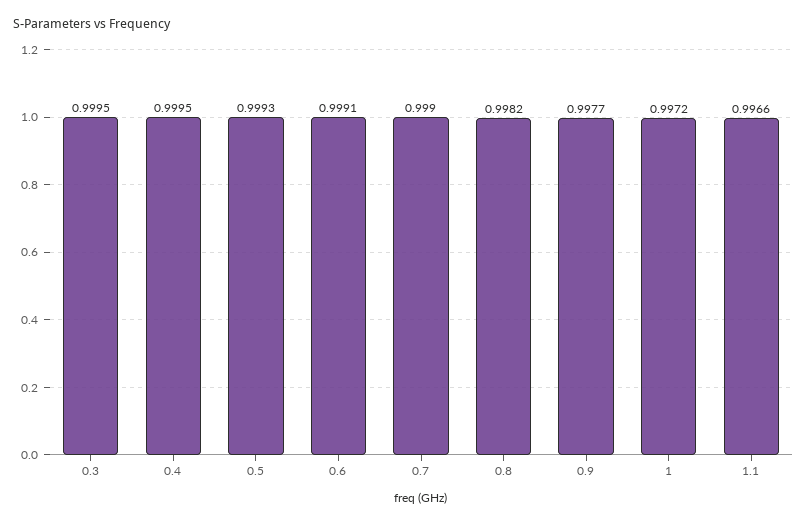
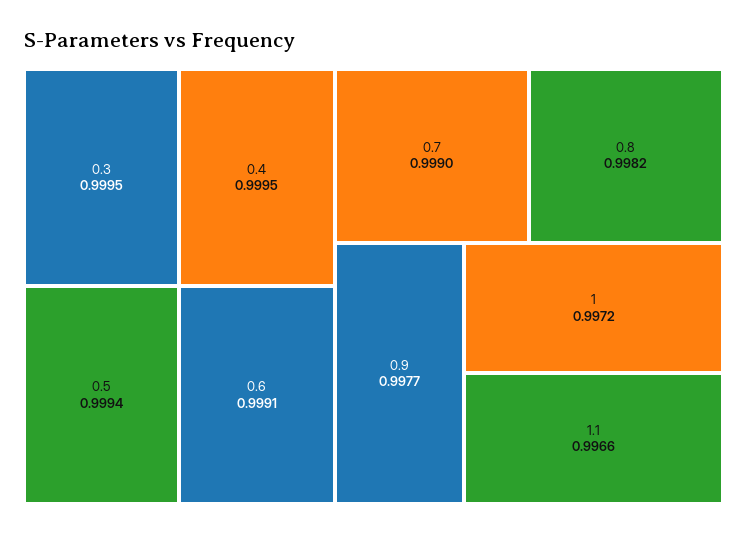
  {
    "0.3": 0.9995,
    "0.4": 0.9995,
-   "0.5": 0.9993,
+   "0.5": 0.9994,
    "0.6": 0.9991,
    "0.7": 0.999,
    "0.8": 0.9982,
    "0.9": 0.9977,
    "1": 0.9972,
    "1.1": 0.9966
  }

